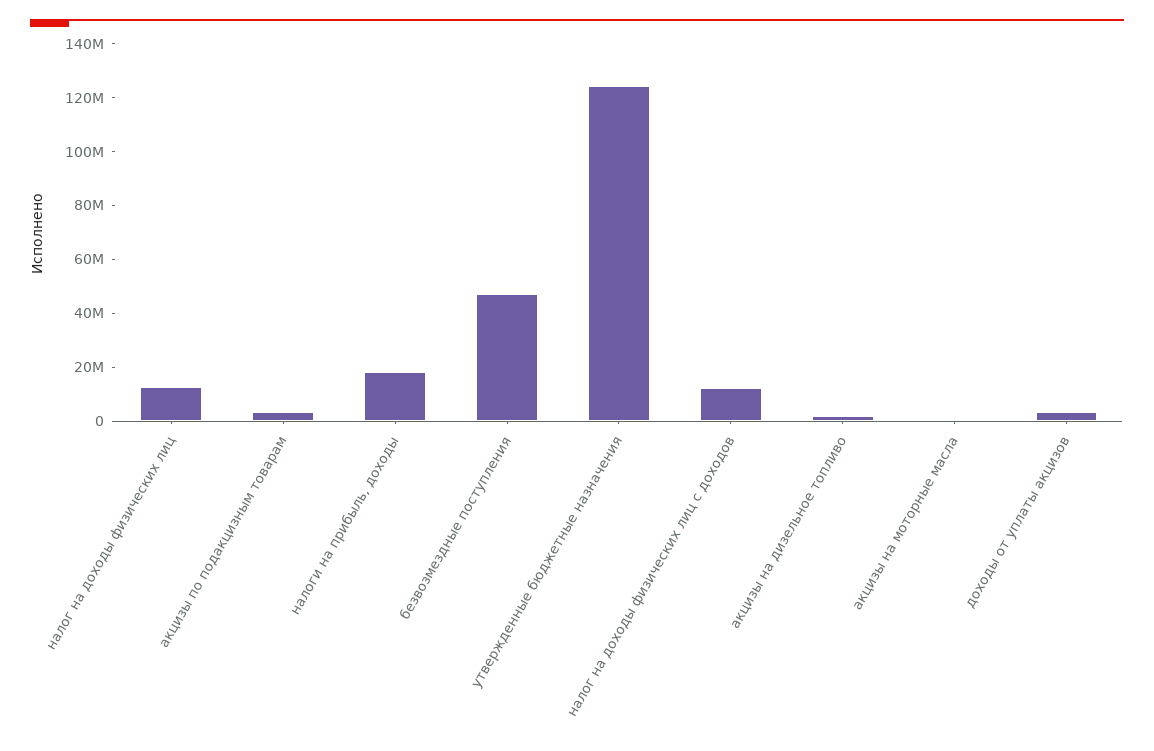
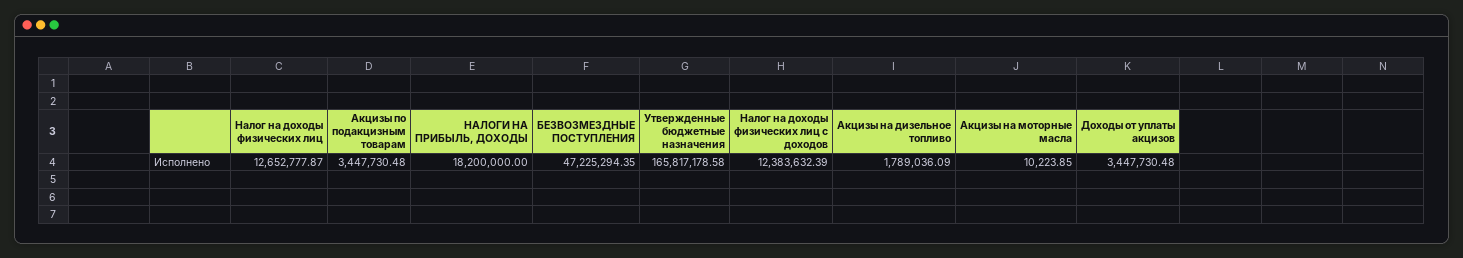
  {
    "налог на доходы физических лиц": 12652777.87,
    "акцизы по подакцизным товарам": 3447730.48,
    "налоги на прибыль, доходы": 18200000,
    "безвозмездные поступления": 47225294.35,
-   "утвержденные бюджетные назначения": 125000000,
+   "утвержденные бюджетные назначения": 165817178.58,
    "налог на доходы физических лиц с доходов": 12383632.39,
    "акцизы на дизельное топливо": 1789036.09,
    "акцизы на моторные масла": 10223.85,
    "доходы от уплаты акцизов": 3447730.48
  }

